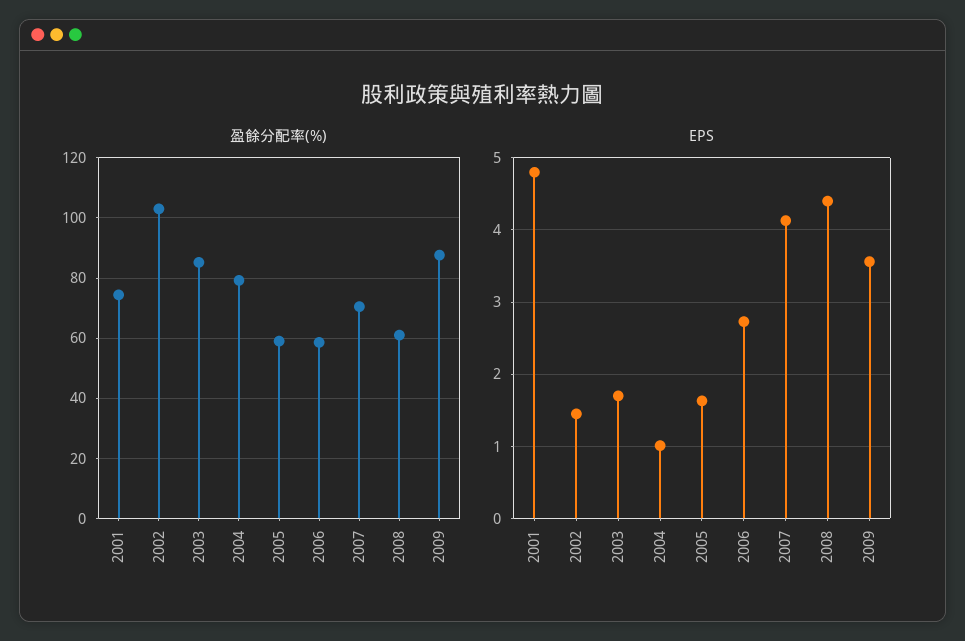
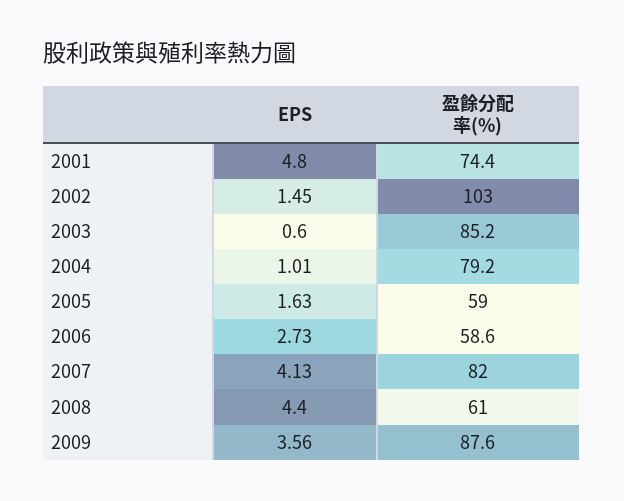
  {
    "盈餘分配率(%)": {
      "2001": 74.4,
      "2002": 103,
      "2003": 85.2,
      "2004": 79.2,
      "2005": 59,
      "2006": 58.6,
-     "2007": 70,
+     "2007": 82,
      "2008": 61,
      "2009": 87.6
    },
    "EPS": {
      "2001": 4.8,
      "2002": 1.45,
-     "2003": 1.7,
+     "2003": 0.6,
      "2004": 1.01,
      "2005": 1.63,
      "2006": 2.73,
      "2007": 4.13,
      "2008": 4.4,
      "2009": 3.56
    }
  }

